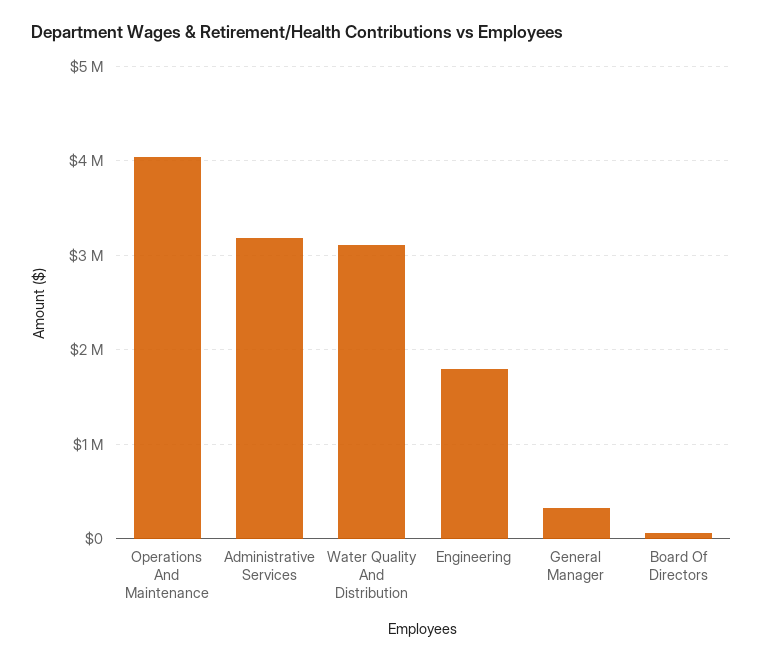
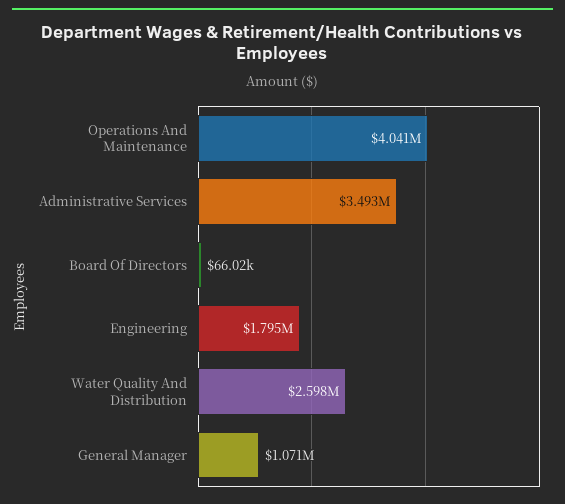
  {
    "Operations And Maintenance": 4041000,
-   "Administrative Services": 3200000,
+   "Administrative Services": 3493000,
-   "Water Quality And Distribution": 3100000,
+   "Water Quality And Distribution": 2598000,
    "Engineering": 1795000,
-   "General Manager": 300000,
+   "General Manager": 1071000,
    "Board Of Directors": 66020
  }

